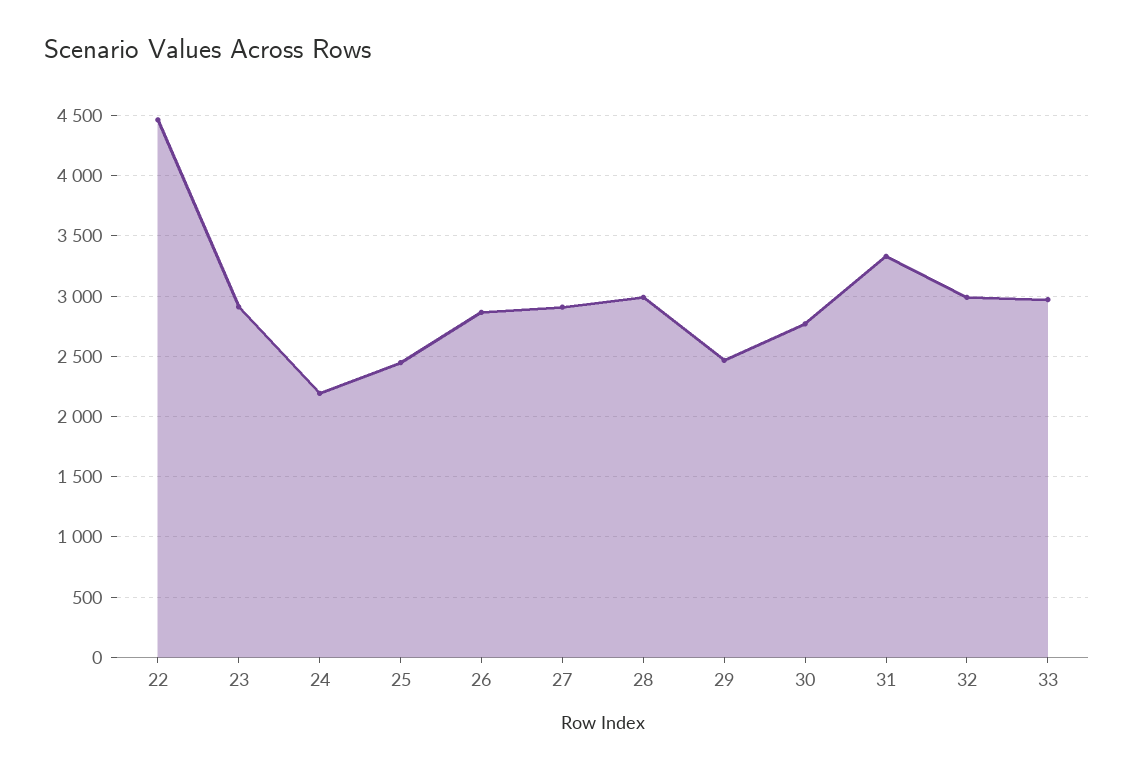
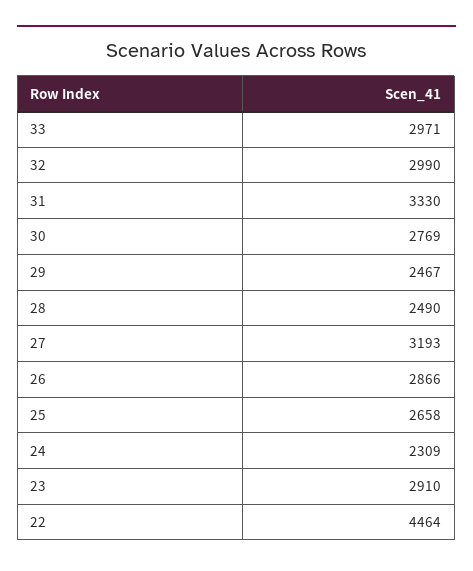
  {
    "22": 4464,
    "23": 2910,
-   "24": 2200,
+   "24": 2309,
-   "25": 2450,
+   "25": 2658,
    "26": 2866,
-   "27": 2900,
+   "27": 3193,
-   "28": 3000,
+   "28": 2490,
    "29": 2467,
    "30": 2769,
    "31": 3330,
    "32": 2990,
    "33": 2971
  }

